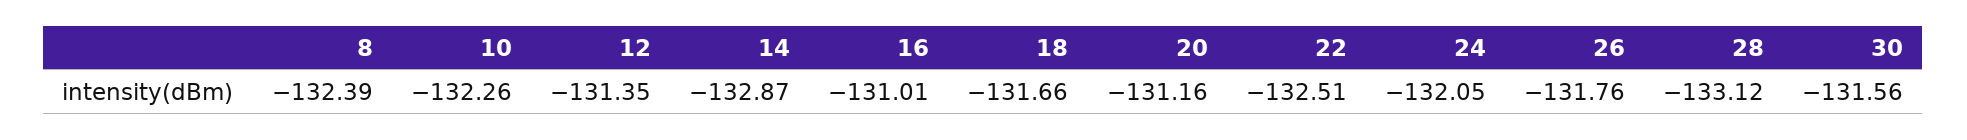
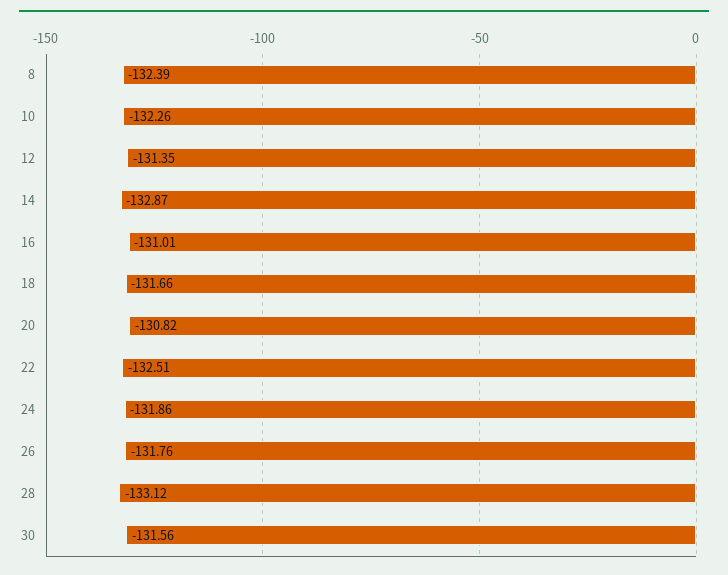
  {
    "8": -132.39,
    "10": -132.26,
    "12": -131.35,
    "14": -132.87,
    "16": -131.01,
    "18": -131.66,
-   "20": -131.16,
+   "20": -130.82,
    "22": -132.51,
-   "24": -132.05,
+   "24": -131.86,
    "26": -131.76,
    "28": -133.12,
    "30": -131.56
  }

